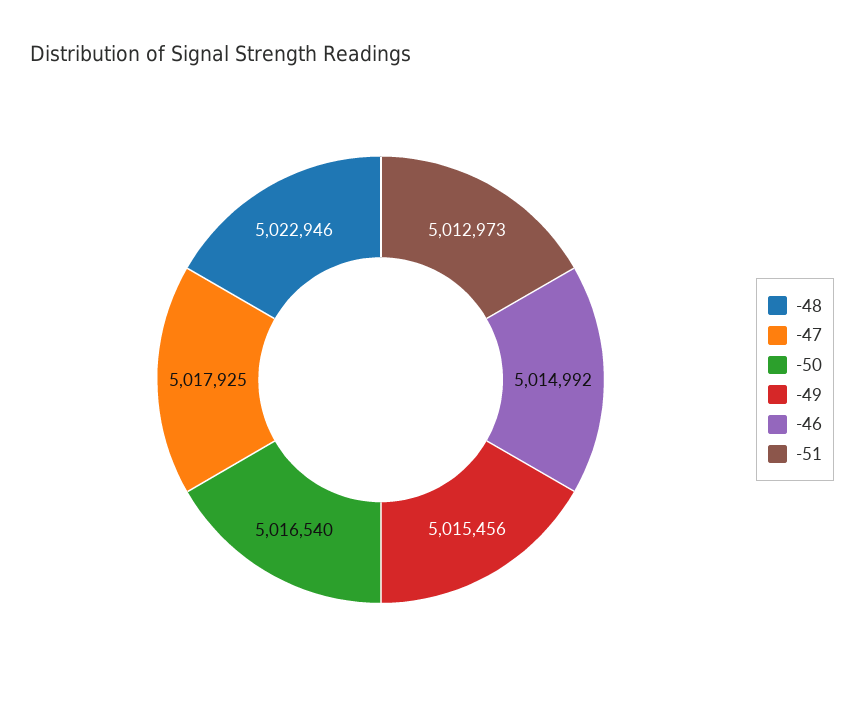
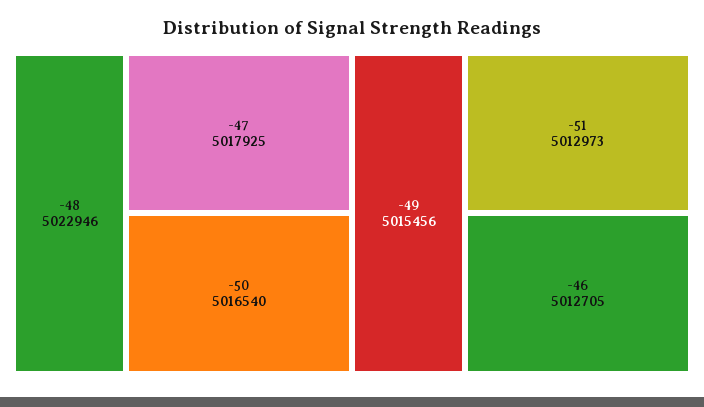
  {
    "-48": 5022946,
    "-47": 5017925,
    "-50": 5016540,
    "-49": 5015456,
-   "-46": 5014992,
+   "-46": 5012705,
    "-51": 5012973
  }

